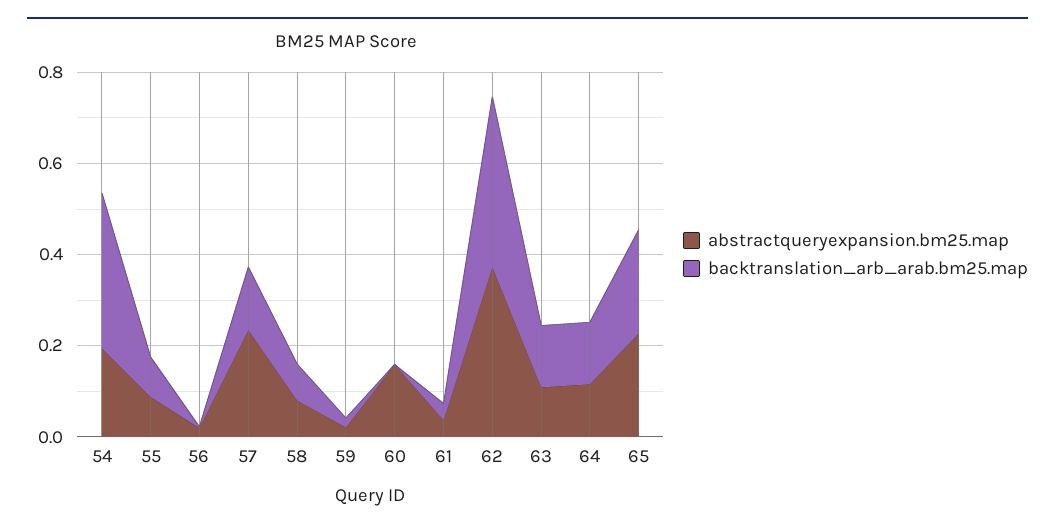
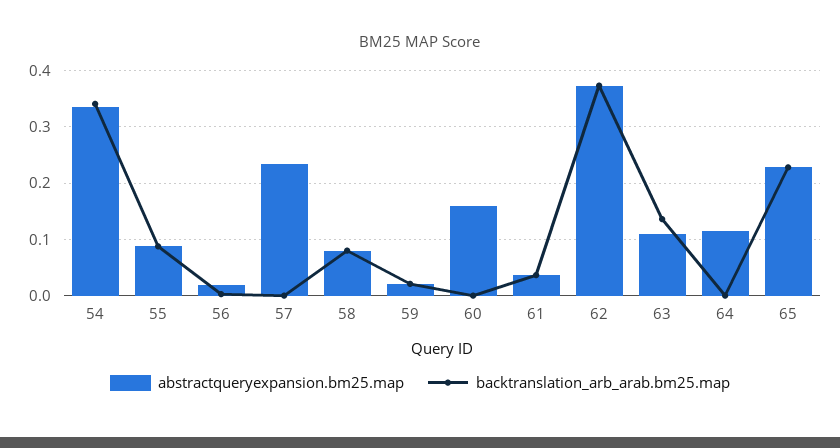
  {
    "abstractqueryexpansion.bm25.map": {
-     "54": 0.2,
+     "54": 0.34,
      "55": 0.08,
      "56": 0.02,
      "57": 0.24,
      "58": 0.08,
      "59": 0.02,
      "60": 0.16,
      "61": 0.04,
      "62": 0.38,
      "63": 0.1,
      "64": 0.12,
      "65": 0.22
    },
    "backtranslation_arb_arab.bm25.map": {
      "54": 0.34,
      "55": 0.08,
      "56": 0,
-     "57": 0.15,
+     "57": 0,
      "58": 0.08,
      "59": 0.02,
      "60": 0,
      "61": 0.04,
      "62": 0.38,
      "63": 0.14,
-     "64": 0.15,
+     "64": 0,
      "65": 0.22
    }
  }

